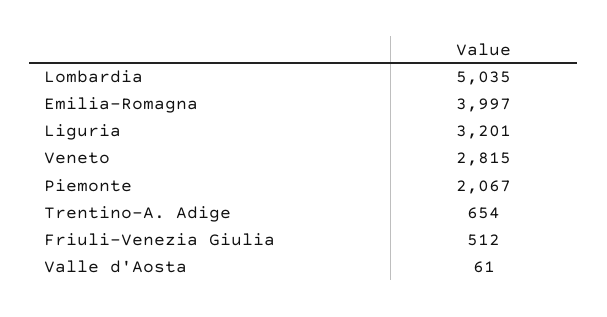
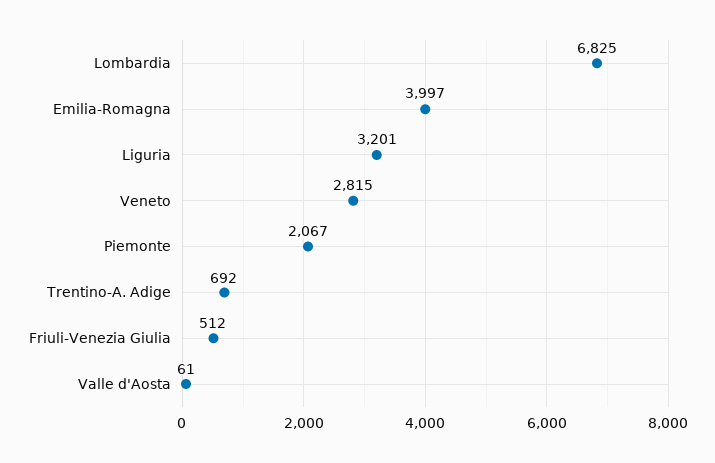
  {
-   "Lombardia": 5035,
+   "Lombardia": 6825,
    "Emilia-Romagna": 3997,
    "Liguria": 3201,
    "Veneto": 2815,
    "Piemonte": 2067,
-   "Trentino-A. Adige": 654,
+   "Trentino-A. Adige": 692,
    "Friuli-Venezia Giulia": 512,
    "Valle d'Aosta": 61
  }

